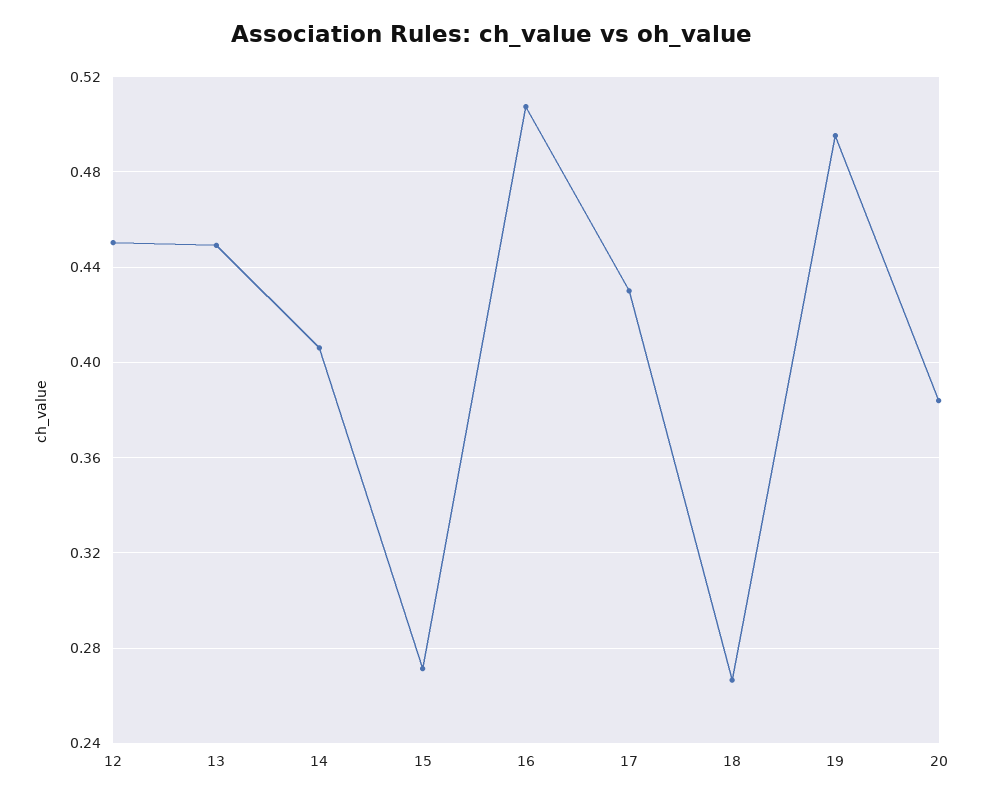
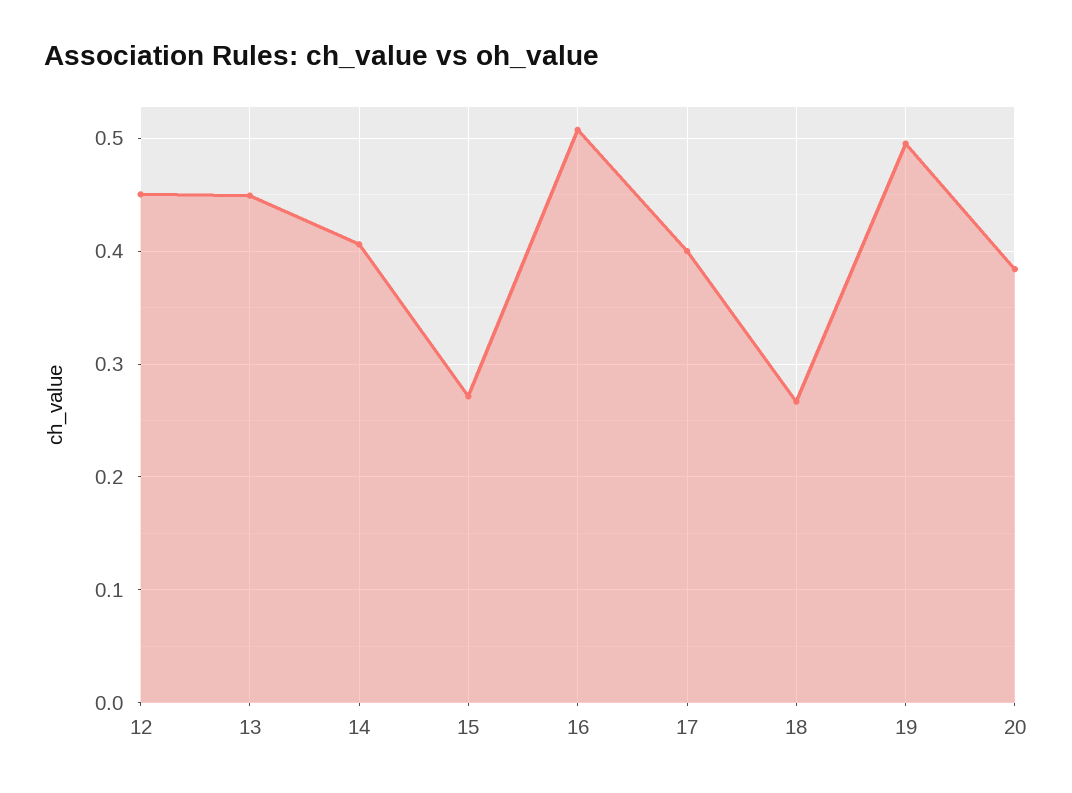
  {
    "12": 0.45,
    "13": 0.45,
    "14": 0.405,
    "15": 0.27,
    "16": 0.505,
-   "17": 0.43,
+   "17": 0.4,
    "18": 0.265,
    "19": 0.495,
    "20": 0.385
  }

